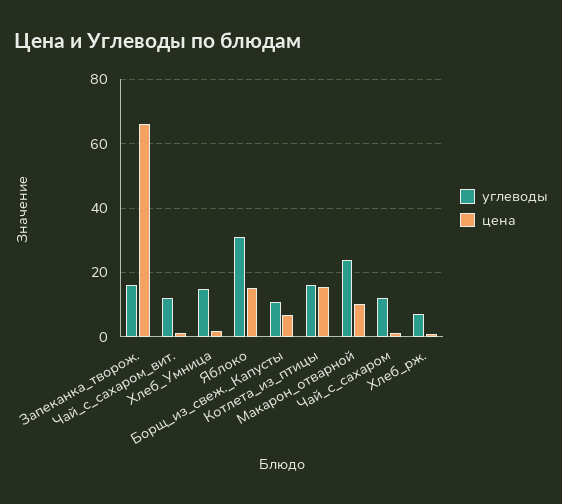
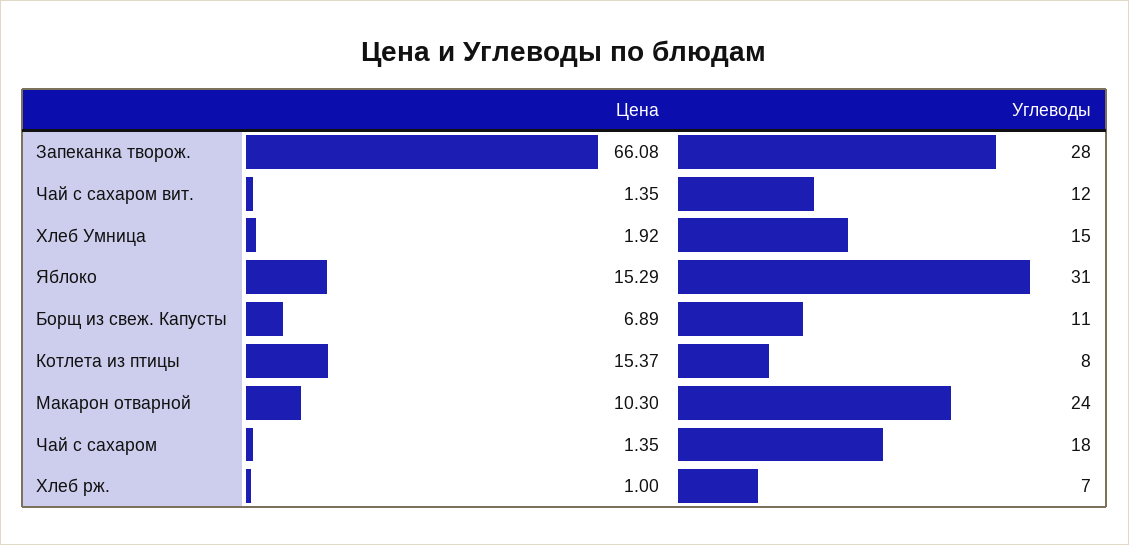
  {
    "углеводы": {
-     "Запеканка_творож.": 16,
+     "Запеканка_творож.": 28,
      "Чай_с_сахаром_вит.": 12,
      "Хлеб_Умница": 15,
      "Яблоко": 31,
      "Борщ_из_свеж._Капусты": 11,
-     "Котлета_из_птицы": 16,
+     "Котлета_из_птицы": 8,
      "Макарон_отварной": 24,
-     "Чай_с_сахаром": 12,
+     "Чай_с_сахаром": 18,
      "Хлеб_рж.": 7
    },
    "цена": {
      "Запеканка_творож.": 66.08,
      "Чай_с_сахаром_вит.": 1.35,
      "Хлеб_Умница": 1.92,
      "Яблоко": 15.29,
      "Борщ_из_свеж._Капусты": 6.89,
      "Котлета_из_птицы": 15.37,
      "Макарон_отварной": 10.3,
      "Чай_с_сахаром": 1.35,
      "Хлеб_рж.": 1
    }
  }

